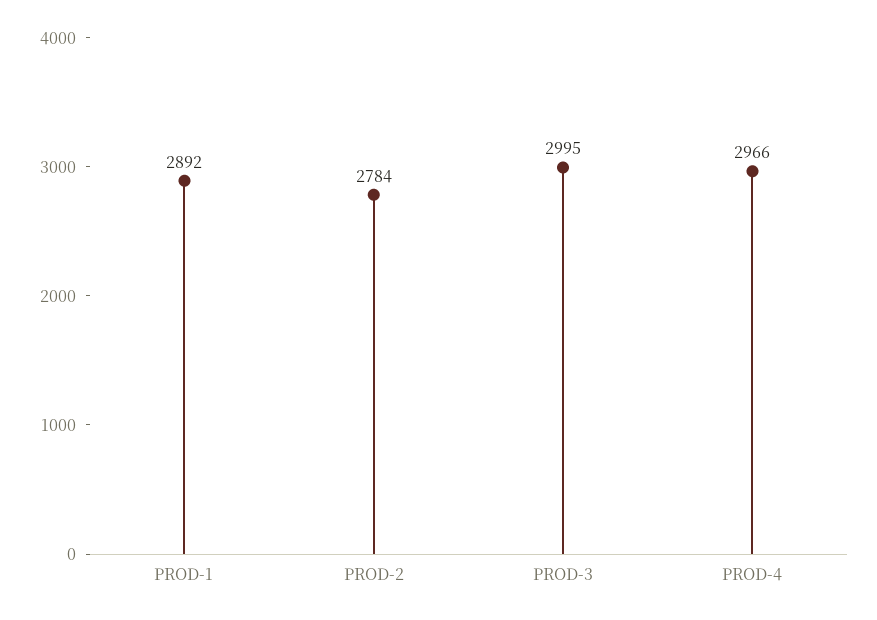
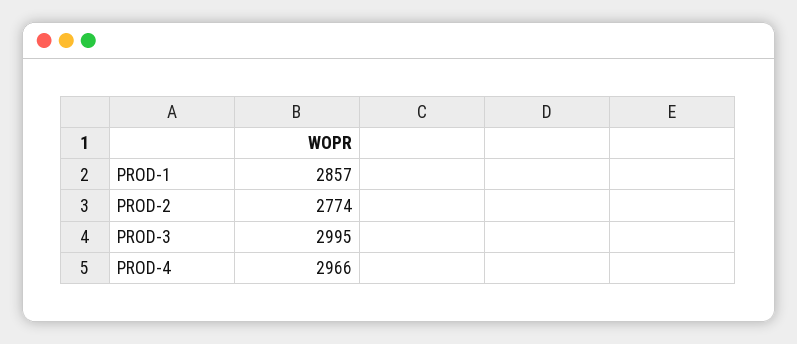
  {
-   "PROD-1": 2892,
+   "PROD-1": 2857,
-   "PROD-2": 2784,
+   "PROD-2": 2774,
    "PROD-3": 2995,
    "PROD-4": 2966
  }

